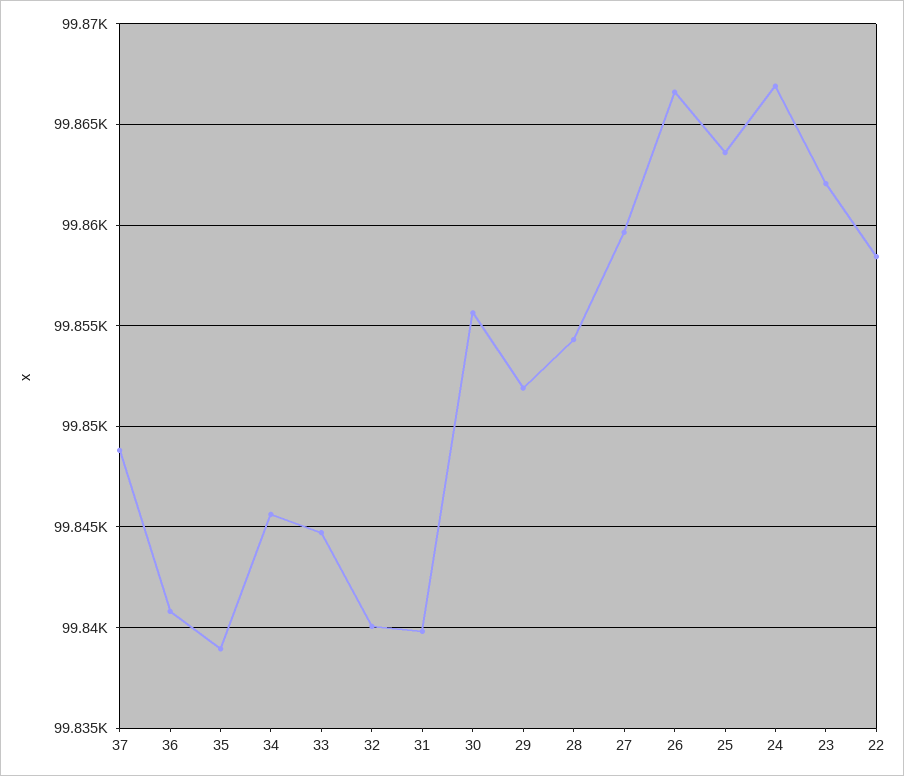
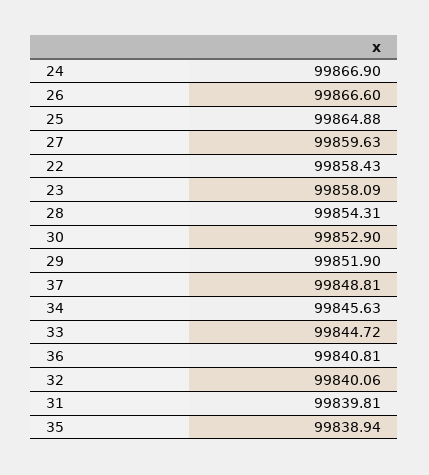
  {
    "37": 99848.81,
    "36": 99840.81,
    "35": 99838.94,
    "34": 99845.63,
    "33": 99844.72,
    "32": 99840.06,
    "31": 99839.81,
-   "30": 99855.5,
+   "30": 99852.9,
    "29": 99851.9,
    "28": 99854.31,
    "27": 99859.63,
    "26": 99866.6,
-   "25": 99863.5,
+   "25": 99864.88,
    "24": 99866.9,
-   "23": 99862,
+   "23": 99858.09,
    "22": 99858.43
  }

